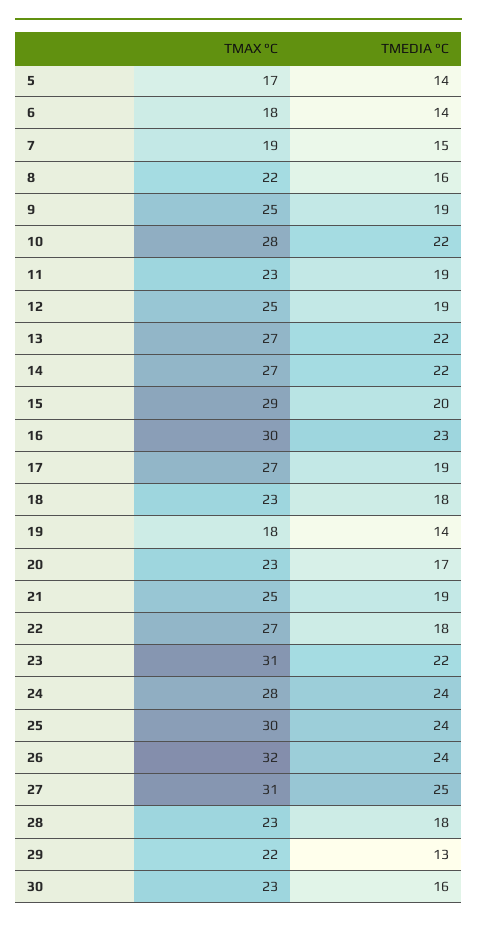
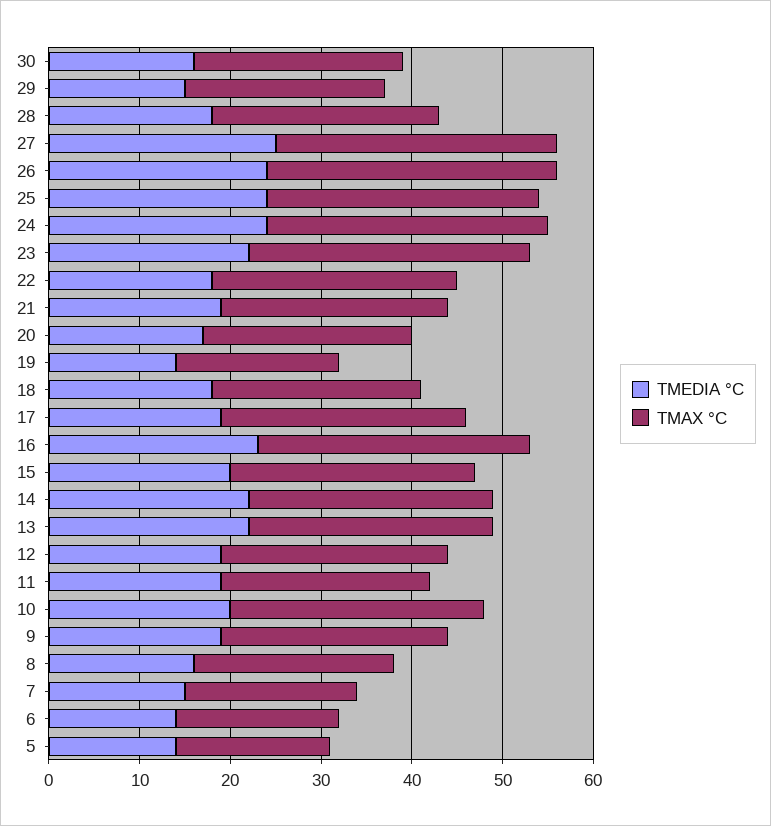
  {
    "TMAX °C": {
      "5": 17,
      "6": 18,
      "7": 19,
      "8": 22,
      "9": 25,
      "10": 28,
      "11": 23,
      "12": 25,
      "13": 27,
      "14": 27,
-     "15": 29,
+     "15": 27,
      "16": 30,
      "17": 27,
      "18": 23,
      "19": 18,
      "20": 23,
      "21": 25,
      "22": 27,
      "23": 31,
-     "24": 28,
+     "24": 31,
      "25": 30,
      "26": 32,
      "27": 31,
-     "28": 23,
+     "28": 25,
      "29": 22,
      "30": 23
    },
    "TMEDIA °C": {
      "5": 14,
      "6": 14,
      "7": 15,
      "8": 16,
      "9": 19,
-     "10": 22,
+     "10": 20,
      "11": 19,
      "12": 19,
      "13": 22,
      "14": 22,
      "15": 20,
      "16": 23,
      "17": 19,
      "18": 18,
      "19": 14,
      "20": 17,
      "21": 19,
      "22": 18,
      "23": 22,
      "24": 24,
      "25": 24,
      "26": 24,
      "27": 25,
      "28": 18,
-     "29": 13,
+     "29": 15,
      "30": 16
    }
  }

